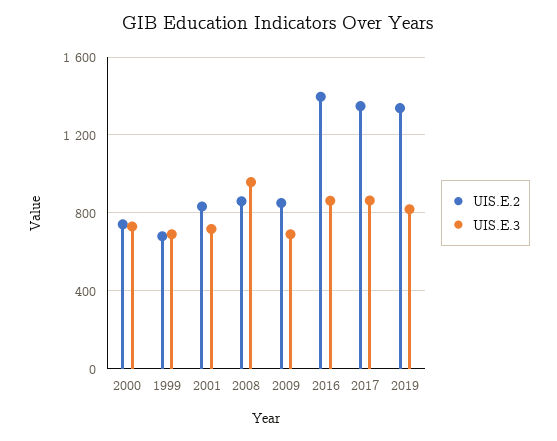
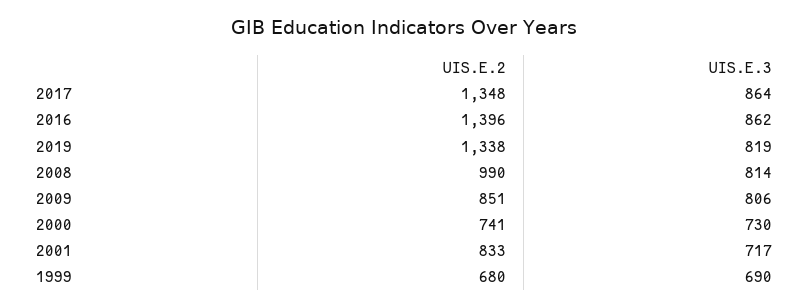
  {
    "UIS.E.2": {
      "2000": 741,
      "1999": 680,
      "2001": 833,
-     "2008": 850,
+     "2008": 990,
      "2009": 851,
      "2016": 1396,
      "2017": 1348,
      "2019": 1338
    },
    "UIS.E.3": {
      "2000": 730,
      "1999": 690,
      "2001": 717,
-     "2008": 950,
+     "2008": 814,
-     "2009": 700,
+     "2009": 806,
      "2016": 862,
      "2017": 864,
      "2019": 819
    }
  }

